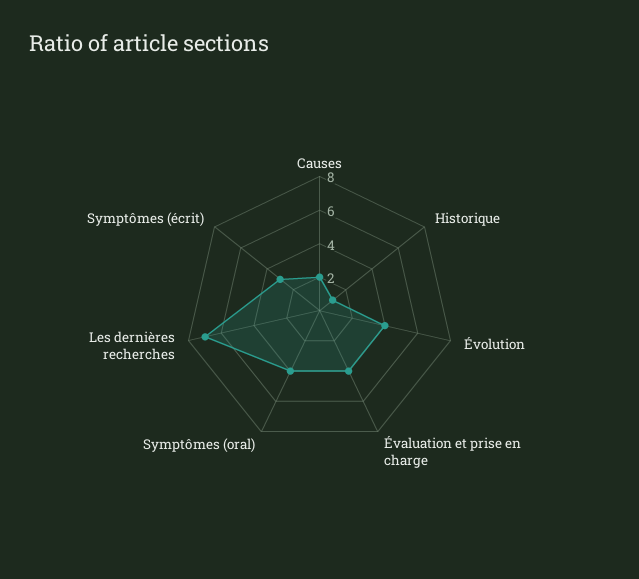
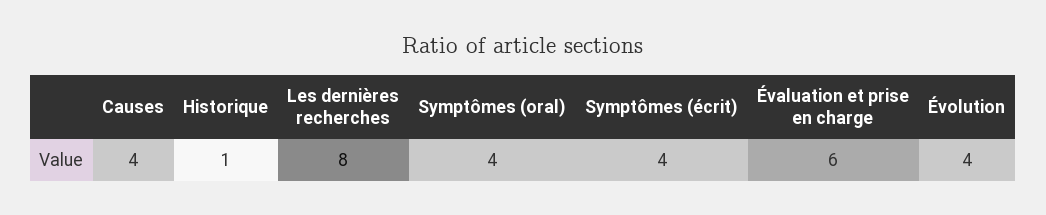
  {
-   "Causes": 2,
+   "Causes": 4,
    "Historique": 1,
    "Évolution": 4,
-   "Évaluation et prise en charge": 4,
+   "Évaluation et prise en charge": 6,
    "Symptômes (oral)": 4,
-   "Les dernières recherches": 7,
+   "Les dernières recherches": 8,
-   "Symptômes (écrit)": 3
+   "Symptômes (écrit)": 4
  }

